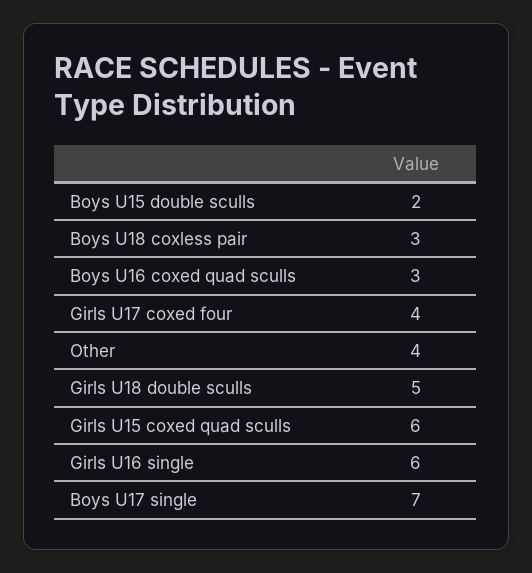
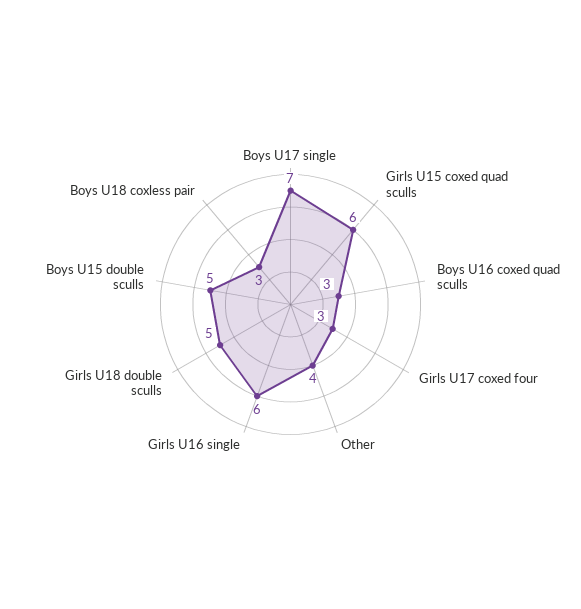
  {
-   "Boys U15 double sculls": 2,
+   "Boys U15 double sculls": 5,
    "Boys U18 coxless pair": 3,
    "Boys U16 coxed quad sculls": 3,
-   "Girls U17 coxed four": 4,
+   "Girls U17 coxed four": 3,
    "Other": 4,
    "Girls U18 double sculls": 5,
    "Girls U15 coxed quad sculls": 6,
    "Girls U16 single": 6,
    "Boys U17 single": 7
  }

